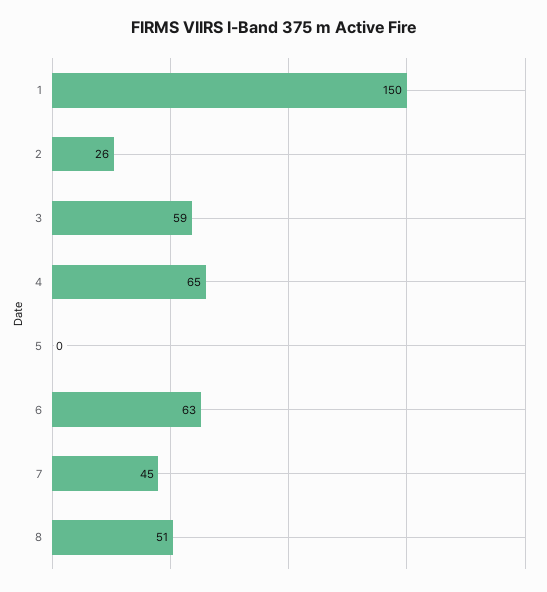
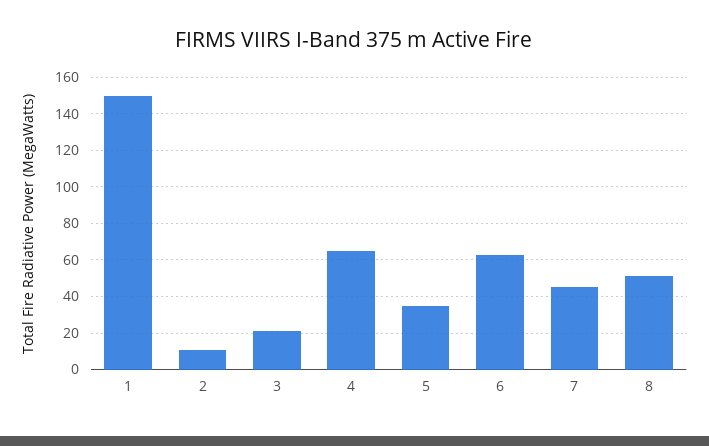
  {
    "1": 150,
-   "2": 26,
+   "2": 10,
-   "3": 59,
+   "3": 20,
    "4": 65,
-   "5": 0,
+   "5": 35,
    "6": 63,
    "7": 45,
    "8": 51
  }

